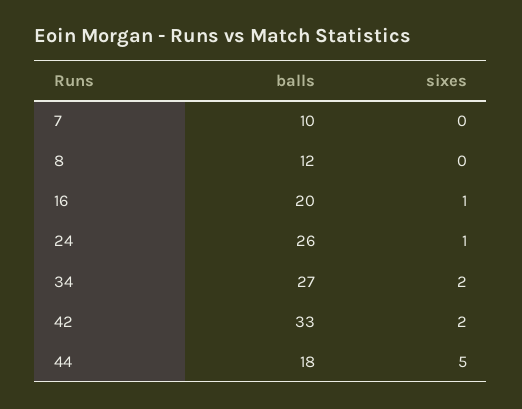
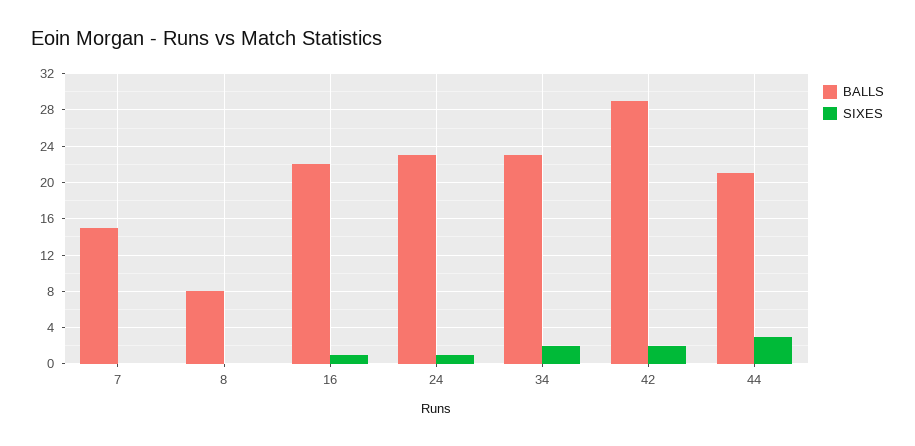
  {
    "balls": {
-     "7": 10,
+     "7": 15,
-     "8": 12,
+     "8": 8,
-     "16": 20,
+     "16": 22,
-     "24": 26,
+     "24": 23,
-     "34": 27,
+     "34": 23,
-     "42": 33,
+     "42": 29,
-     "44": 18
+     "44": 21
    },
    "sixes": {
      "7": 0,
      "8": 0,
      "16": 1,
      "24": 1,
      "34": 2,
      "42": 2,
-     "44": 5
+     "44": 3
    }
  }

